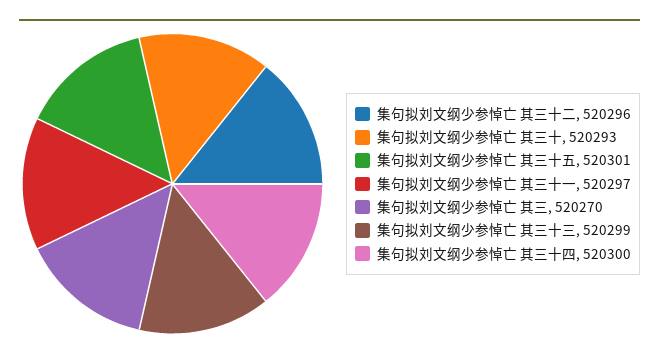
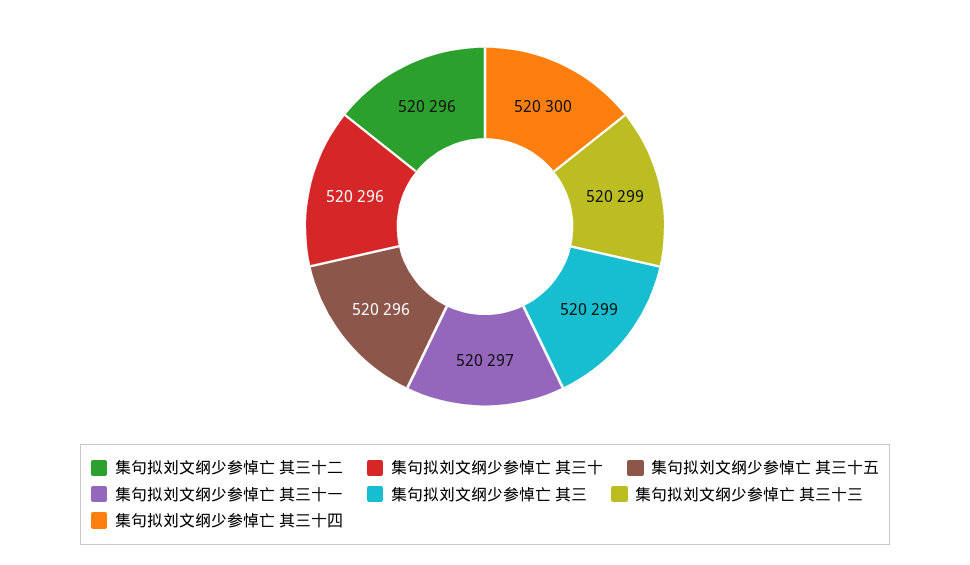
  {
    "集句拟刘文纲少参悼亡 其三十二": 520296,
-   "集句拟刘文纲少参悼亡 其三十": 520293,
+   "集句拟刘文纲少参悼亡 其三十": 520296,
-   "集句拟刘文纲少参悼亡 其三十五": 520301,
+   "集句拟刘文纲少参悼亡 其三十五": 520296,
    "集句拟刘文纲少参悼亡 其三十一": 520297,
-   "集句拟刘文纲少参悼亡 其三": 520270,
+   "集句拟刘文纲少参悼亡 其三": 520299,
    "集句拟刘文纲少参悼亡 其三十三": 520299,
    "集句拟刘文纲少参悼亡 其三十四": 520300
  }

